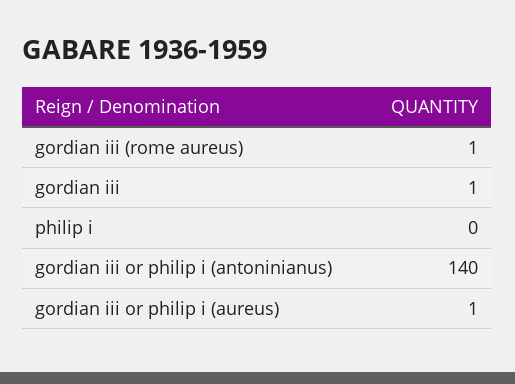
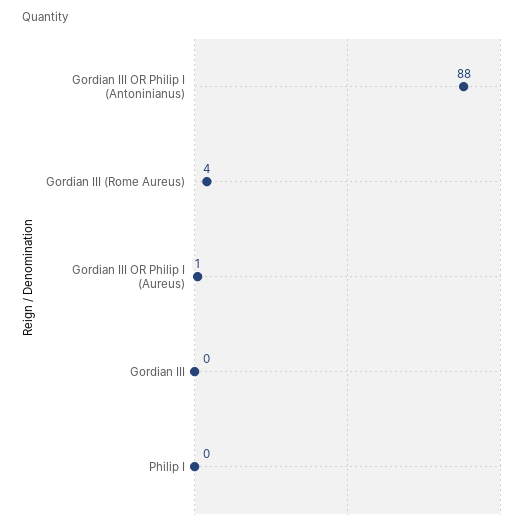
  {
-   "gordian iii (rome aureus)": 1,
+   "gordian iii (rome aureus)": 4,
-   "gordian iii": 1,
+   "gordian iii": 0,
    "philip i": 0,
-   "gordian iii or philip i (antoninianus)": 140,
+   "gordian iii or philip i (antoninianus)": 88,
    "gordian iii or philip i (aureus)": 1
  }

